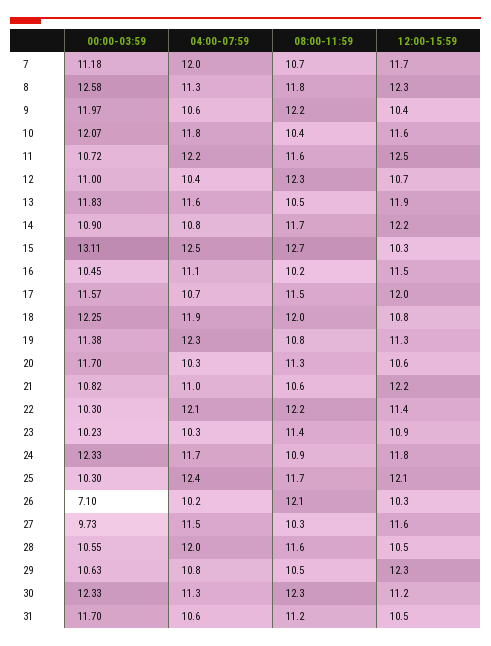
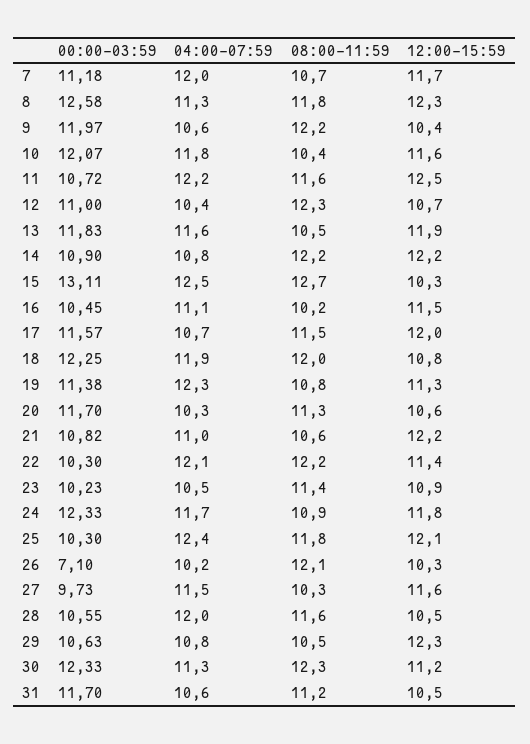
  {
    "00:00-03:59": {
      "7": 11.18,
      "8": 12.58,
      "9": 11.97,
      "10": 12.07,
      "11": 10.72,
      "12": 11,
      "13": 11.83,
      "14": 10.9,
      "15": 13.11,
      "16": 10.45,
      "17": 11.57,
      "18": 12.25,
      "19": 11.38,
      "20": 11.7,
      "21": 10.82,
      "22": 10.3,
      "23": 10.23,
      "24": 12.33,
      "25": 10.3,
      "26": 7.1,
      "27": 9.73,
      "28": 10.55,
      "29": 10.63,
      "30": 12.33,
      "31": 11.7
    },
    "04:00-07:59": {
      "7": 12,
      "8": 11.3,
      "9": 10.6,
      "10": 11.8,
      "11": 12.2,
      "12": 10.4,
      "13": 11.6,
      "14": 10.8,
      "15": 12.5,
      "16": 11.1,
      "17": 10.7,
      "18": 11.9,
      "19": 12.3,
      "20": 10.3,
      "21": 11,
      "22": 12.1,
-     "23": 10.3,
+     "23": 10.5,
      "24": 11.7,
      "25": 12.4,
      "26": 10.2,
      "27": 11.5,
      "28": 12,
      "29": 10.8,
      "30": 11.3,
      "31": 10.6
    },
    "08:00-11:59": {
      "7": 10.7,
      "8": 11.8,
      "9": 12.2,
      "10": 10.4,
      "11": 11.6,
      "12": 12.3,
      "13": 10.5,
-     "14": 11.7,
+     "14": 12.2,
      "15": 12.7,
      "16": 10.2,
      "17": 11.5,
      "18": 12,
      "19": 10.8,
      "20": 11.3,
      "21": 10.6,
      "22": 12.2,
      "23": 11.4,
      "24": 10.9,
-     "25": 11.7,
+     "25": 11.8,
      "26": 12.1,
      "27": 10.3,
      "28": 11.6,
      "29": 10.5,
      "30": 12.3,
      "31": 11.2
    },
    "12:00-15:59": {
      "7": 11.7,
      "8": 12.3,
      "9": 10.4,
      "10": 11.6,
      "11": 12.5,
      "12": 10.7,
      "13": 11.9,
      "14": 12.2,
      "15": 10.3,
      "16": 11.5,
      "17": 12,
      "18": 10.8,
      "19": 11.3,
      "20": 10.6,
      "21": 12.2,
      "22": 11.4,
      "23": 10.9,
      "24": 11.8,
      "25": 12.1,
      "26": 10.3,
      "27": 11.6,
      "28": 10.5,
      "29": 12.3,
      "30": 11.2,
      "31": 10.5
    }
  }

